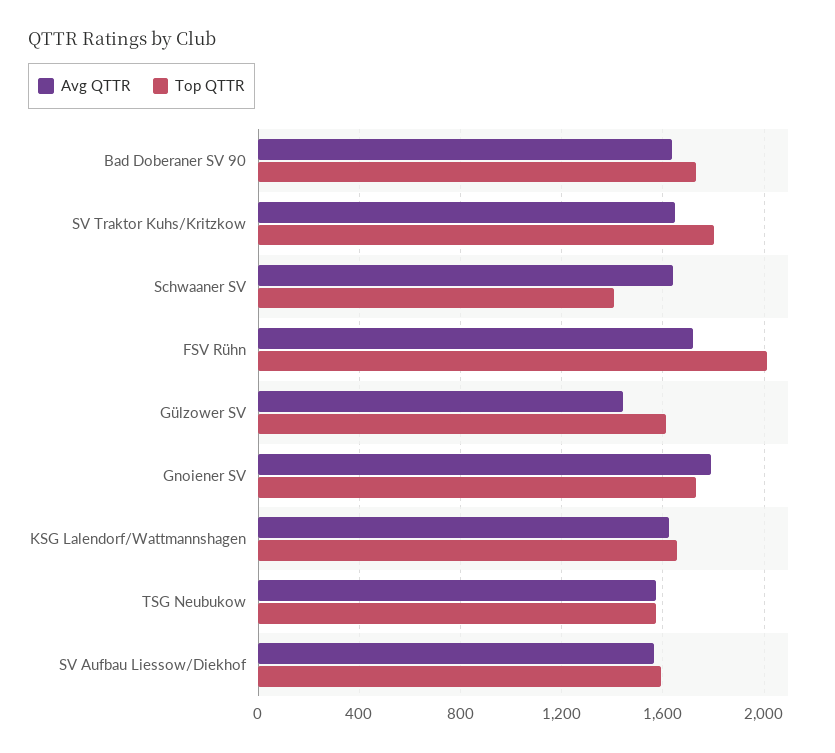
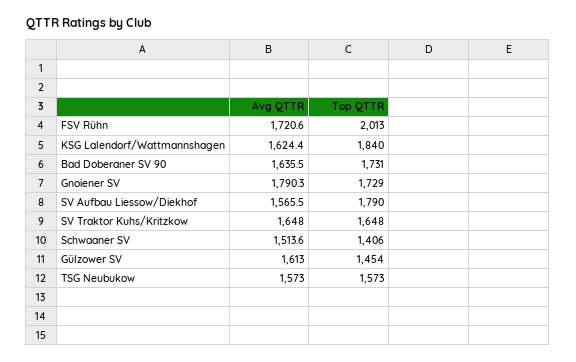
  {
    "Avg QTTR": {
      "Bad Doberaner SV 90": 1635.5,
      "SV Traktor Kuhs/Kritzkow": 1648,
-     "Schwaaner SV": 1650,
+     "Schwaaner SV": 1513.6,
      "FSV Rühn": 1720.6,
-     "Gülzower SV": 1450,
+     "Gülzower SV": 1613,
      "Gnoiener SV": 1790.3,
      "KSG Lalendorf/Wattmannshagen": 1624.4,
      "TSG Neubukow": 1573,
      "SV Aufbau Liessow/Diekhof": 1565.5
    },
    "Top QTTR": {
      "Bad Doberaner SV 90": 1731,
-     "SV Traktor Kuhs/Kritzkow": 1800,
+     "SV Traktor Kuhs/Kritzkow": 1648,
      "Schwaaner SV": 1406,
      "FSV Rühn": 2013,
-     "Gülzower SV": 1600,
+     "Gülzower SV": 1454,
      "Gnoiener SV": 1729,
-     "KSG Lalendorf/Wattmannshagen": 1650,
+     "KSG Lalendorf/Wattmannshagen": 1840,
      "TSG Neubukow": 1573,
-     "SV Aufbau Liessow/Diekhof": 1600
+     "SV Aufbau Liessow/Diekhof": 1790
    }
  }

